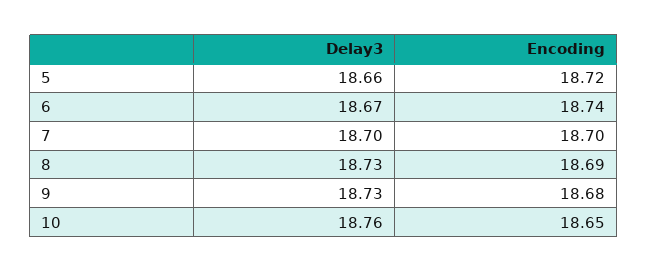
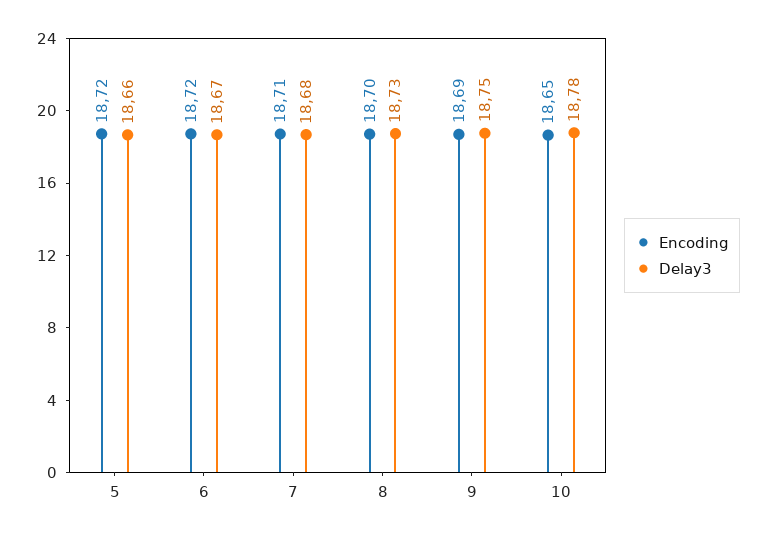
  {
    "Delay3": {
      "5": 18.66,
      "6": 18.67,
-     "7": 18.7,
+     "7": 18.68,
      "8": 18.73,
-     "9": 18.73,
+     "9": 18.75,
-     "10": 18.76
+     "10": 18.78
    },
    "Encoding": {
      "5": 18.72,
-     "6": 18.74,
+     "6": 18.72,
-     "7": 18.7,
+     "7": 18.71,
-     "8": 18.69,
+     "8": 18.7,
-     "9": 18.68,
+     "9": 18.69,
      "10": 18.65
    }
  }

